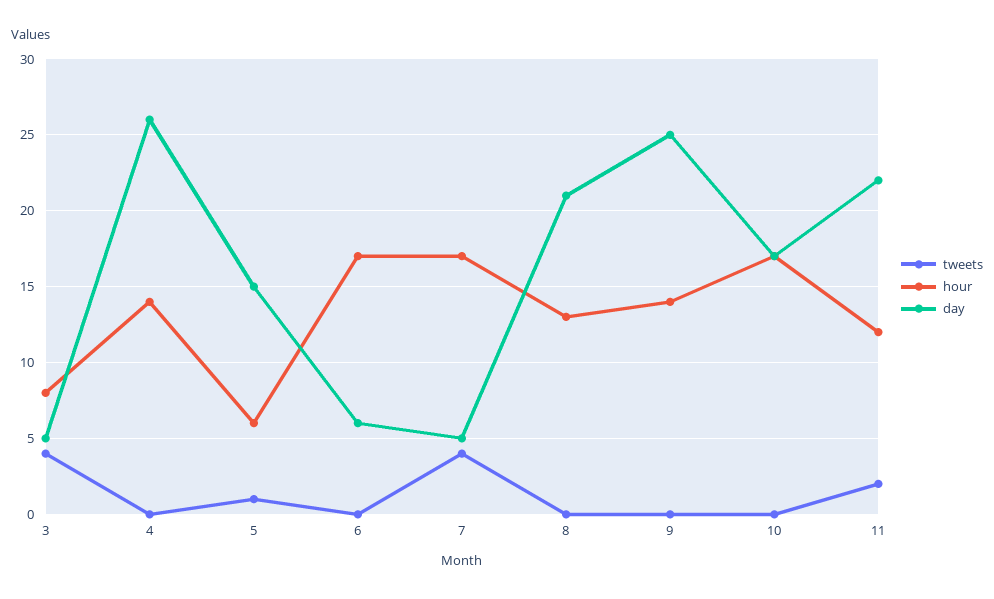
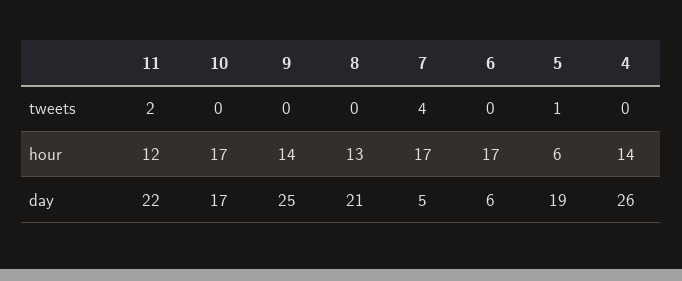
  {
    "tweets": {
-     "3": 4,
      "4": 0,
      "5": 1,
      "6": 0,
      "7": 4,
      "8": 0,
      "9": 0,
      "10": 0,
      "11": 2
    },
    "hour": {
-     "3": 8,
      "4": 14,
      "5": 6,
      "6": 17,
      "7": 17,
      "8": 13,
      "9": 14,
      "10": 17,
      "11": 12
    },
    "day": {
-     "3": 5,
      "4": 26,
-     "5": 15,
+     "5": 19,
      "6": 6,
      "7": 5,
      "8": 21,
      "9": 25,
      "10": 17,
      "11": 22
    }
  }

